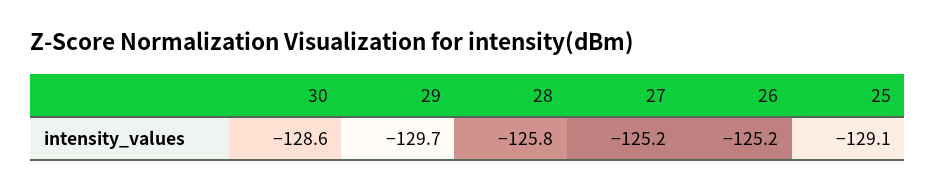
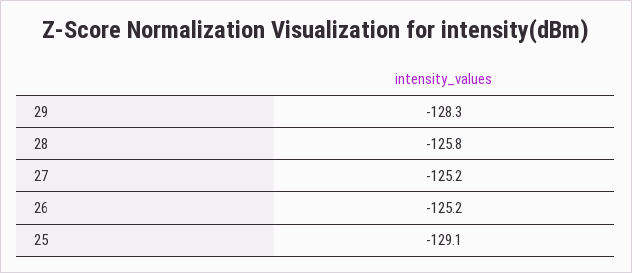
  {
-   "30": -128.6,
-   "29": -129.7,
+   "29": -128.3,
    "28": -125.8,
    "27": -125.2,
    "26": -125.2,
    "25": -129.1
  }

